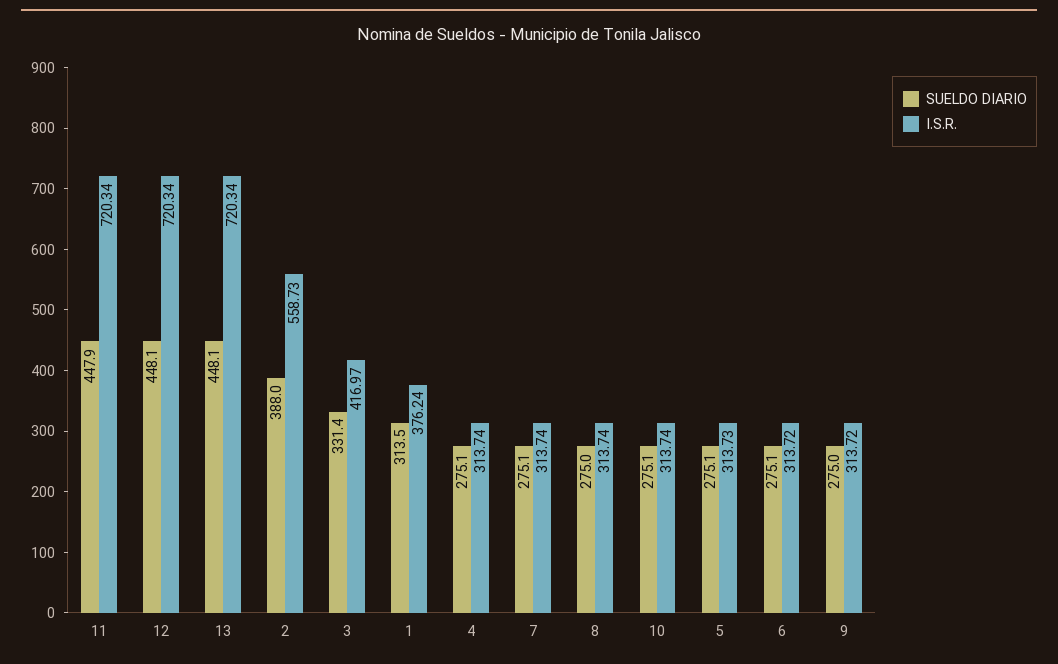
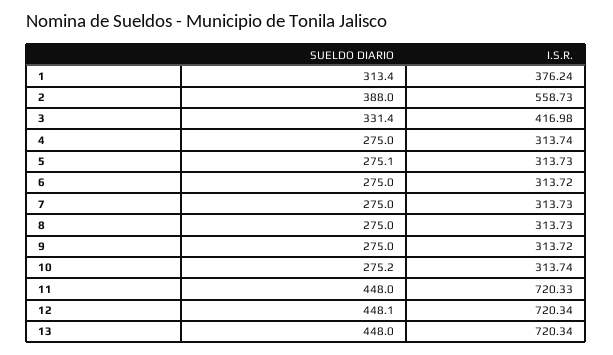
  {
    "SUELDO DIARIO": {
-     "11": 447.9,
+     "11": 448,
      "12": 448.1,
-     "13": 448.1,
+     "13": 448,
      "2": 388,
      "3": 331.4,
-     "1": 313.5,
+     "1": 313.4,
-     "4": 275.1,
+     "4": 275,
-     "7": 275.1,
+     "7": 275,
      "8": 275,
-     "10": 275.1,
+     "10": 275.2,
      "5": 275.1,
-     "6": 275.1,
+     "6": 275,
      "9": 275
    },
    "I.S.R.": {
-     "11": 720.34,
+     "11": 720.33,
      "12": 720.34,
      "13": 720.34,
      "2": 558.73,
-     "3": 416.97,
+     "3": 416.98,
      "1": 376.24,
      "4": 313.74,
-     "7": 313.74,
+     "7": 313.73,
-     "8": 313.74,
+     "8": 313.73,
      "10": 313.74,
      "5": 313.73,
      "6": 313.72,
      "9": 313.72
    }
  }

